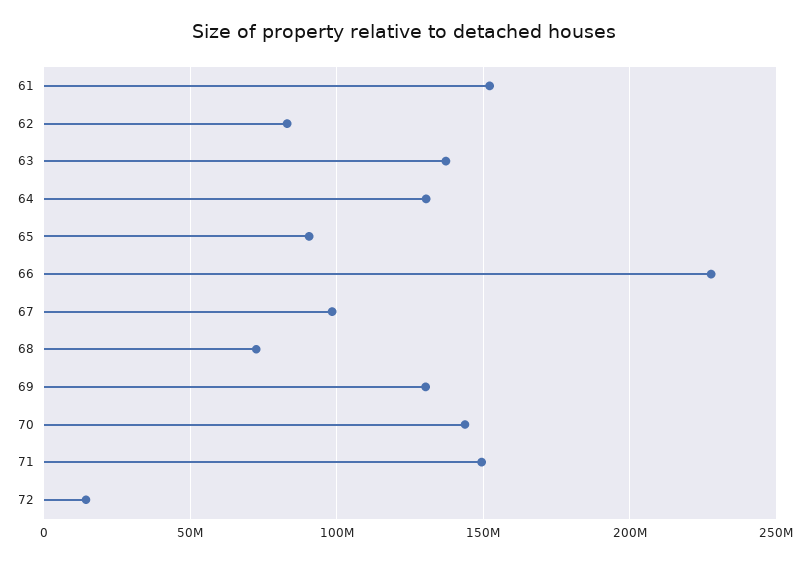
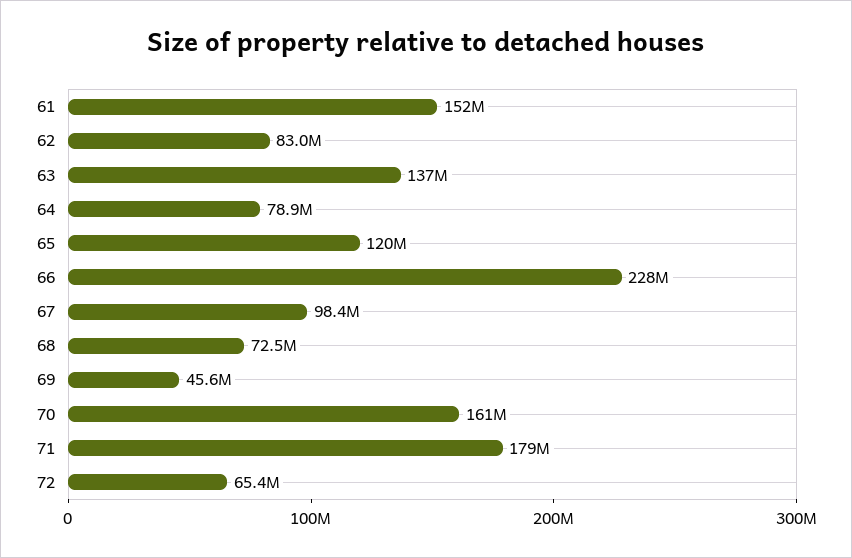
  {
    "61": 152000000,
    "62": 83000000,
    "63": 137000000,
-   "64": 130000000,
+   "64": 78900000,
-   "65": 90000000,
+   "65": 120000000,
    "66": 228000000,
    "67": 98400000,
    "68": 72500000,
-   "69": 130000000,
+   "69": 45600000,
-   "70": 145000000,
+   "70": 161000000,
-   "71": 150000000,
+   "71": 179000000,
-   "72": 15000000
+   "72": 65400000
  }

